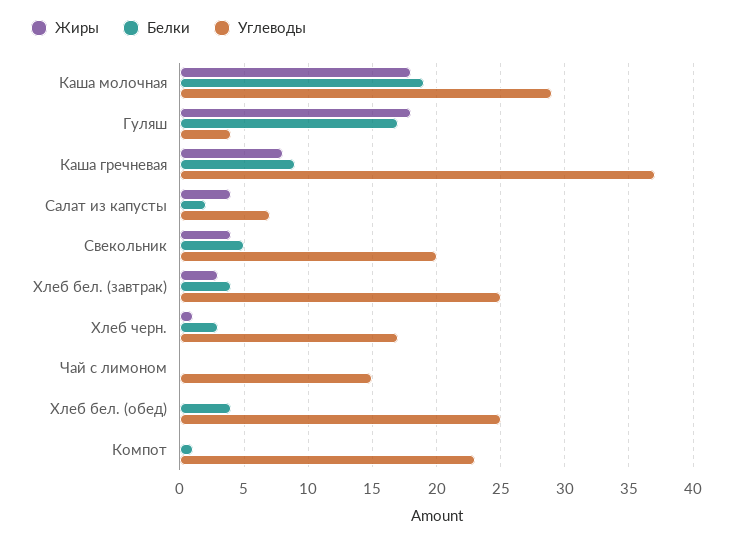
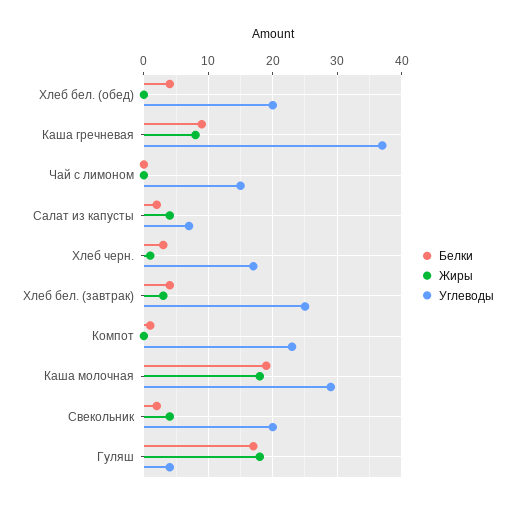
  {
    "Жиры": {
      "Каша молочная": 18,
      "Гуляш": 18,
      "Каша гречневая": 8,
      "Салат из капусты": 4,
      "Свекольник": 4,
      "Хлеб бел. (завтрак)": 3,
      "Хлеб черн.": 1,
      "Чай с лимоном": 0,
      "Хлеб бел. (обед)": 0,
      "Компот": 0
    },
    "Белки": {
      "Каша молочная": 19,
      "Гуляш": 17,
      "Каша гречневая": 9,
      "Салат из капусты": 2,
-     "Свекольник": 5,
+     "Свекольник": 2,
      "Хлеб бел. (завтрак)": 4,
      "Хлеб черн.": 3,
      "Чай с лимоном": 0,
      "Хлеб бел. (обед)": 4,
      "Компот": 1
    },
    "Углеводы": {
      "Каша молочная": 29,
      "Гуляш": 4,
      "Каша гречневая": 37,
      "Салат из капусты": 7,
      "Свекольник": 20,
      "Хлеб бел. (завтрак)": 25,
      "Хлеб черн.": 17,
      "Чай с лимоном": 15,
-     "Хлеб бел. (обед)": 25,
+     "Хлеб бел. (обед)": 20,
      "Компот": 23
    }
  }

